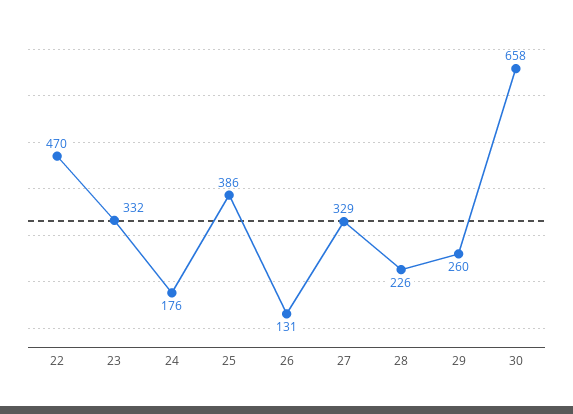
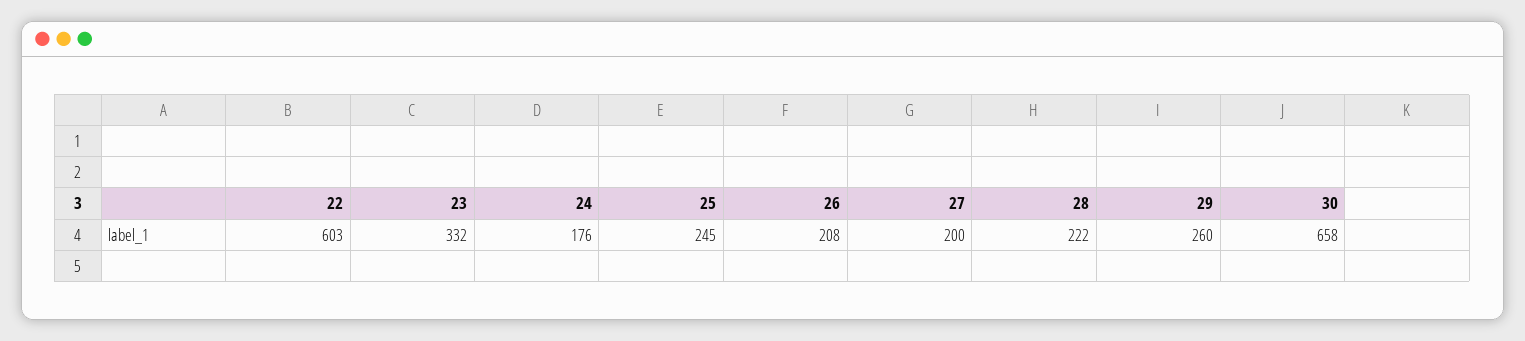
  {
-   "22": 470,
+   "22": 603,
    "23": 332,
    "24": 176,
-   "25": 386,
+   "25": 245,
-   "26": 131,
+   "26": 208,
-   "27": 329,
+   "27": 200,
-   "28": 226,
+   "28": 222,
    "29": 260,
    "30": 658
  }

